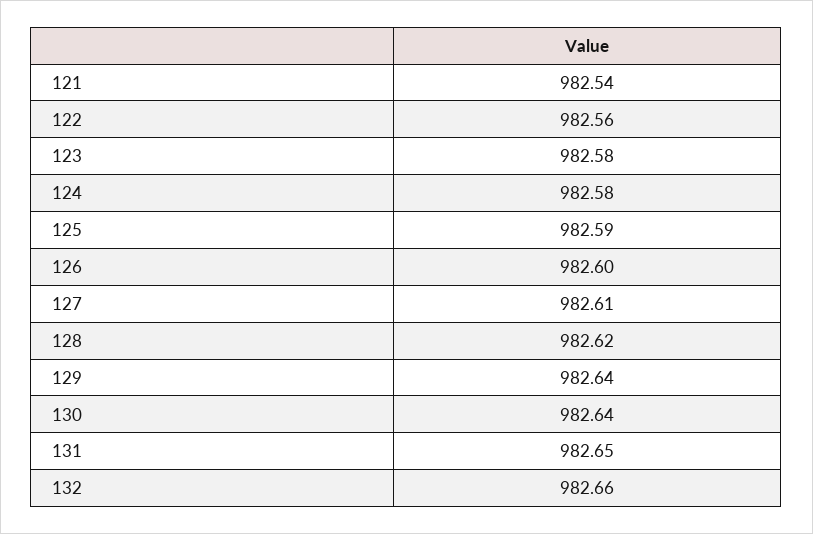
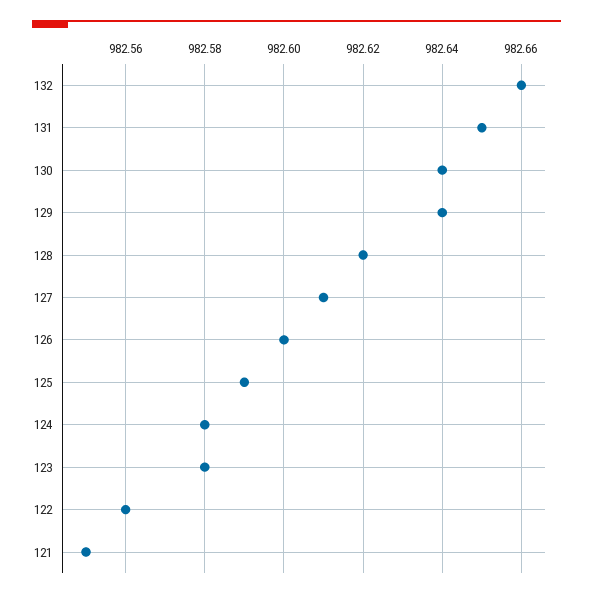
  {
-   "121": 982.54,
+   "121": 982.55,
    "122": 982.56,
    "123": 982.58,
    "124": 982.58,
    "125": 982.59,
    "126": 982.6,
    "127": 982.61,
    "128": 982.62,
    "129": 982.64,
    "130": 982.64,
    "131": 982.65,
    "132": 982.66
  }

